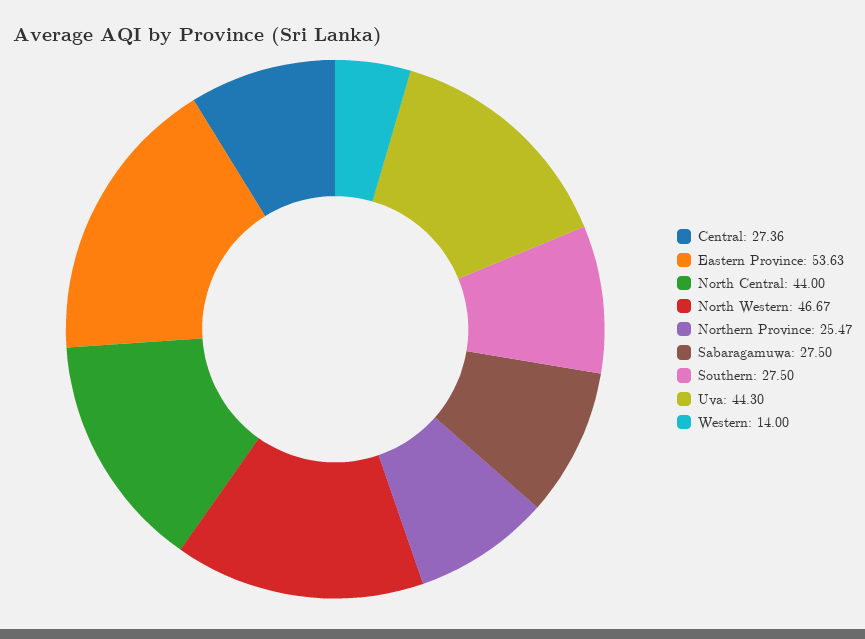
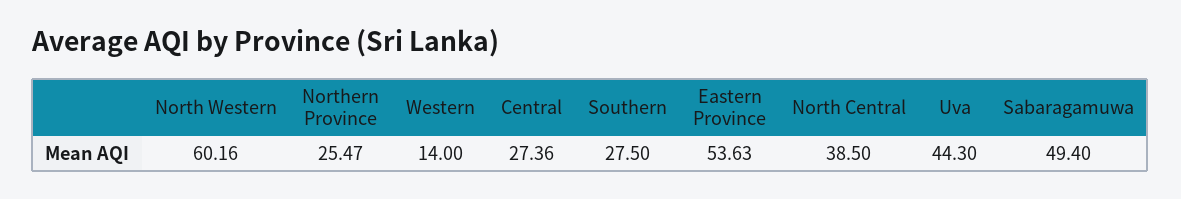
  {
    "Central": 27.36,
    "Eastern Province": 53.63,
-   "North Central": 44,
+   "North Central": 38.5,
-   "North Western": 46.67,
+   "North Western": 60.16,
    "Northern Province": 25.47,
-   "Sabaragamuwa": 27.5,
+   "Sabaragamuwa": 49.4,
    "Southern": 27.5,
    "Uva": 44.3,
    "Western": 14
  }

